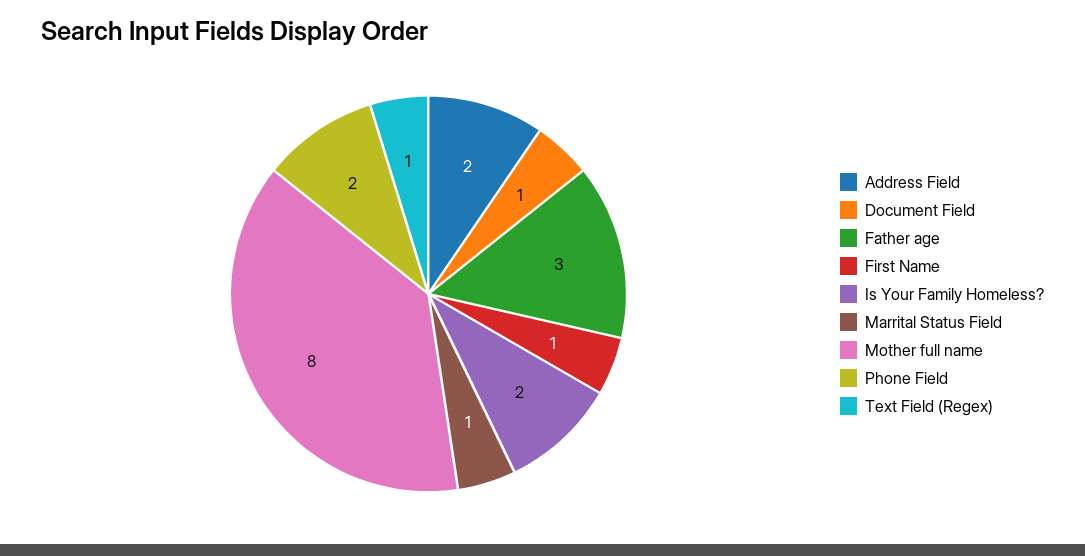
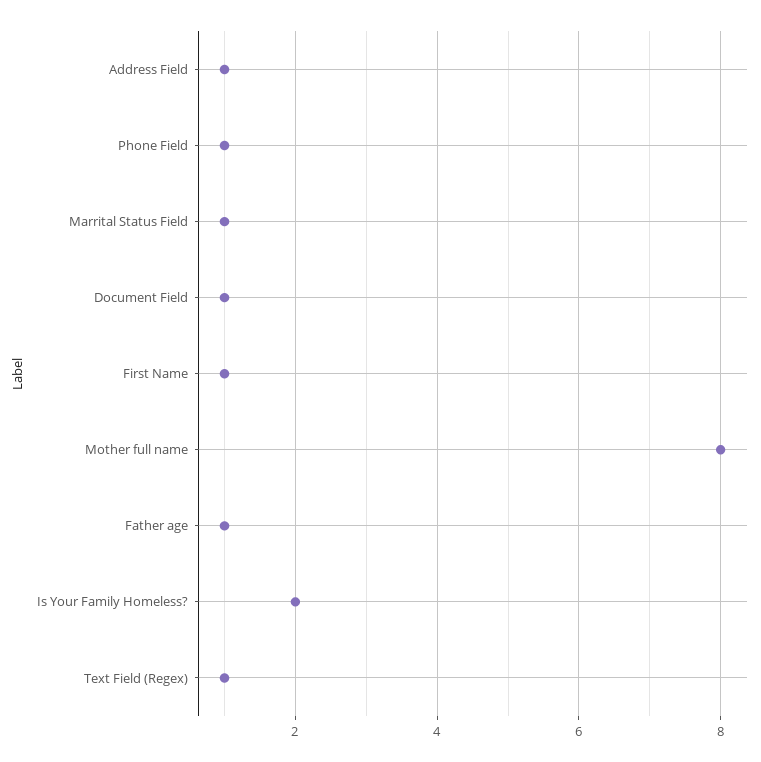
  {
-   "Address Field": 2,
+   "Address Field": 1,
    "Document Field": 1,
-   "Father age": 3,
+   "Father age": 1,
    "First Name": 1,
    "Is Your Family Homeless?": 2,
    "Marrital Status Field": 1,
    "Mother full name": 8,
-   "Phone Field": 2,
+   "Phone Field": 1,
    "Text Field (Regex)": 1
  }

